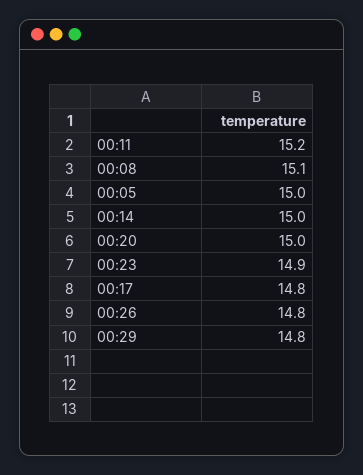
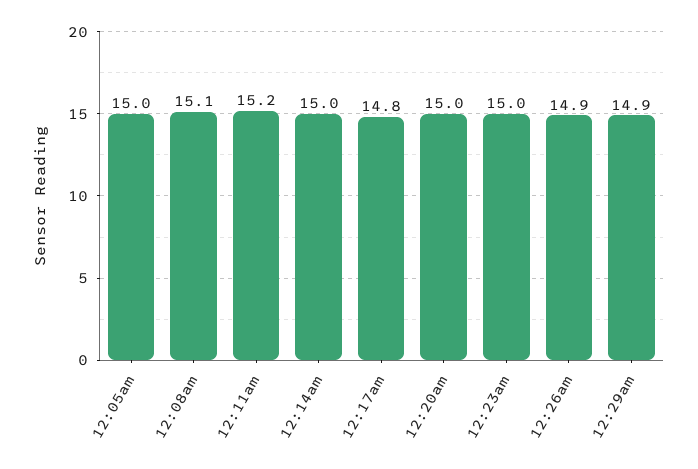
  {
    "00:11": 15.2,
    "00:08": 15.1,
    "00:05": 15,
    "00:14": 15,
    "00:20": 15,
-   "00:23": 14.9,
+   "00:23": 15,
    "00:17": 14.8,
-   "00:26": 14.8,
+   "00:26": 14.9,
-   "00:29": 14.8
+   "00:29": 14.9
  }

